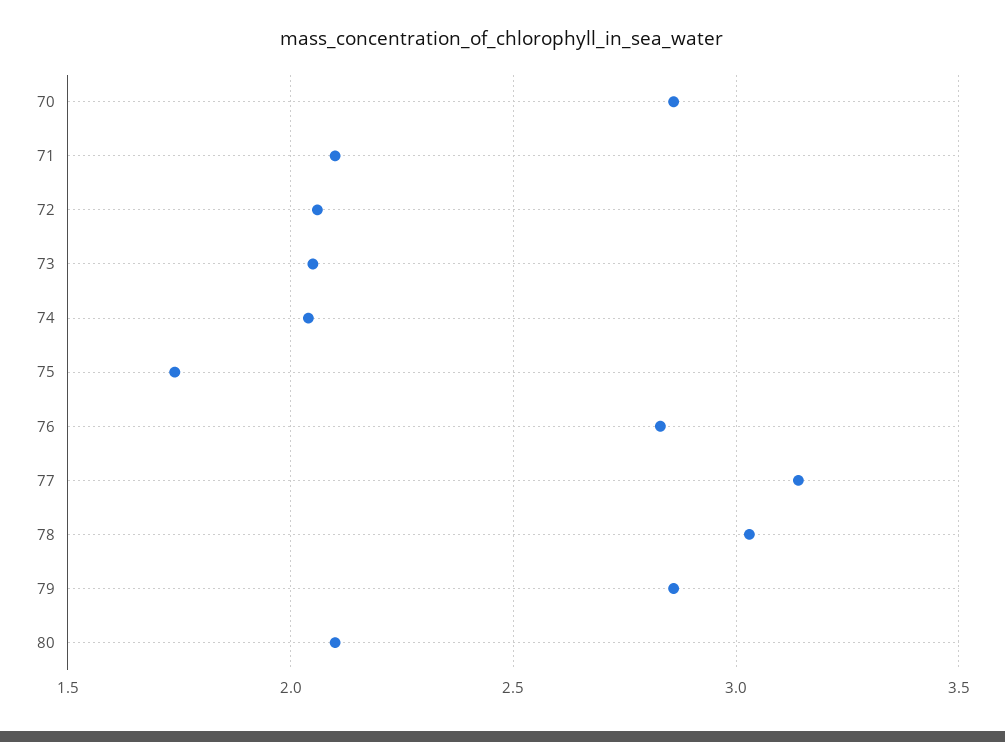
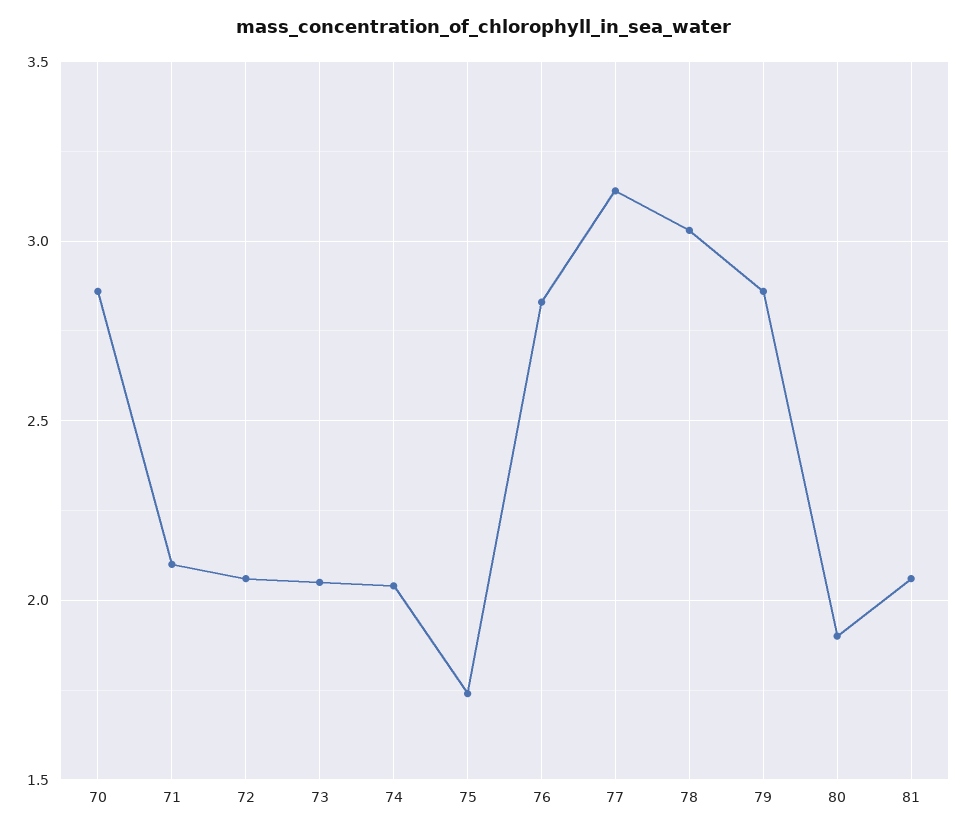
  {
    "70": 2.85,
    "71": 2.1,
    "72": 2.05,
    "73": 2.05,
    "74": 2.05,
    "75": 1.75,
    "76": 2.85,
    "77": 3.15,
    "78": 3.05,
    "79": 2.85,
-   "80": 2.1
+   "80": 1.9,
+   "81": 2.05
  }

